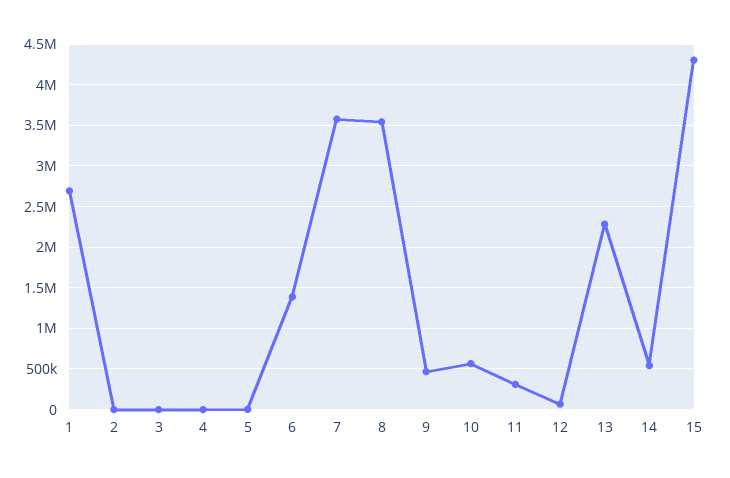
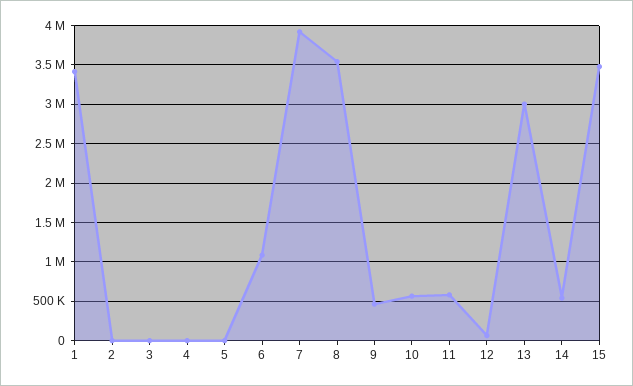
  {
-   "1": 2700000,
+   "1": 3400000,
    "2": 0,
    "3": 0,
    "4": 0,
    "5": 0,
-   "6": 1400000,
+   "6": 1100000,
-   "7": 3600000,
+   "7": 3900000,
    "8": 3500000,
    "9": 500000,
    "10": 600000,
-   "11": 300000,
+   "11": 600000,
    "12": 100000,
-   "13": 2300000,
+   "13": 3000000,
    "14": 500000,
-   "15": 4300000
+   "15": 3500000
  }

